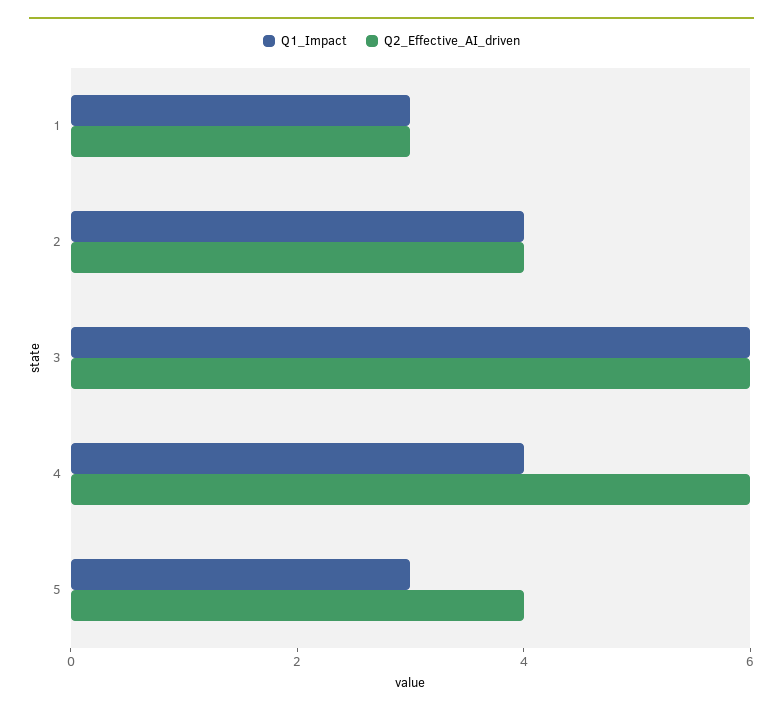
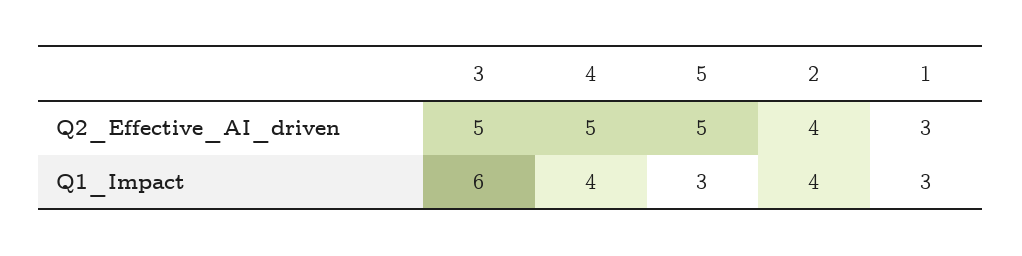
  {
    "Q1_Impact": {
      "1": 3,
      "2": 4,
      "3": 6,
      "4": 4,
      "5": 3
    },
    "Q2_Effective_AI_driven": {
      "1": 3,
      "2": 4,
-     "3": 6,
+     "3": 5,
-     "4": 6,
+     "4": 5,
-     "5": 4
+     "5": 5
    }
  }

